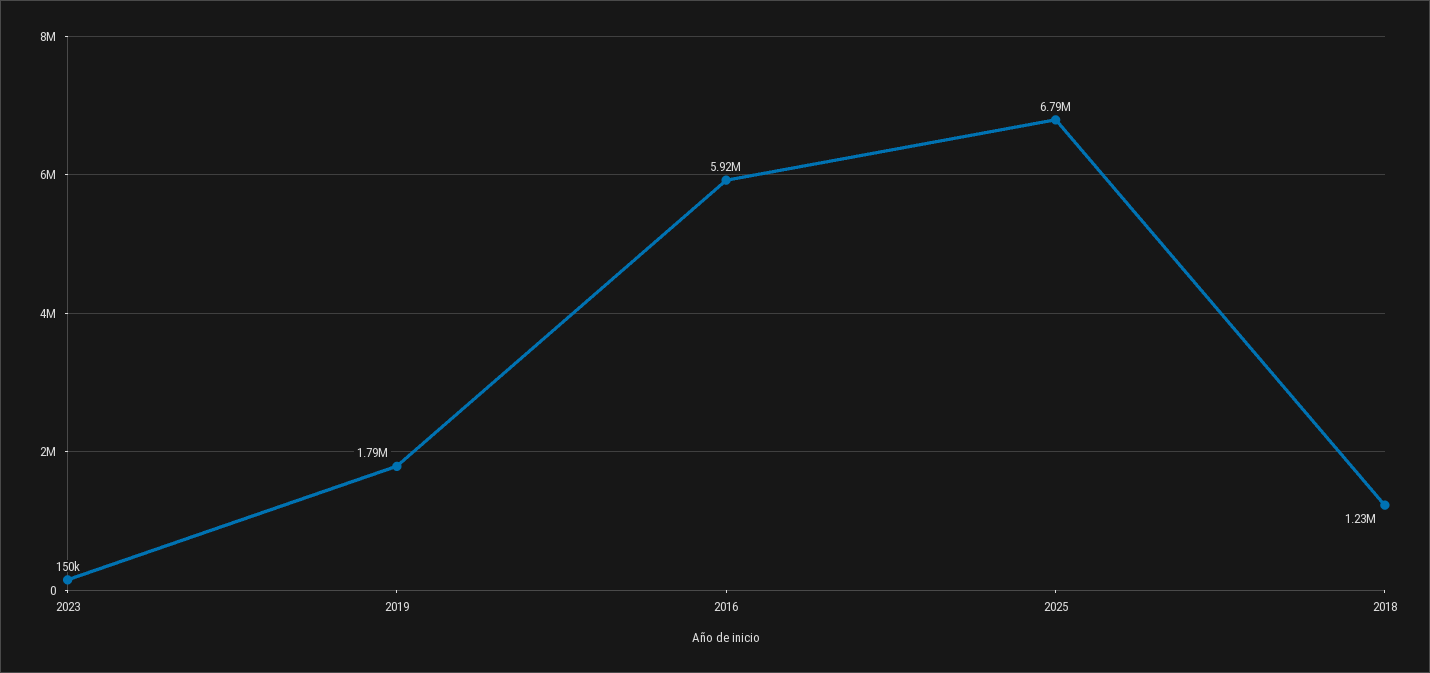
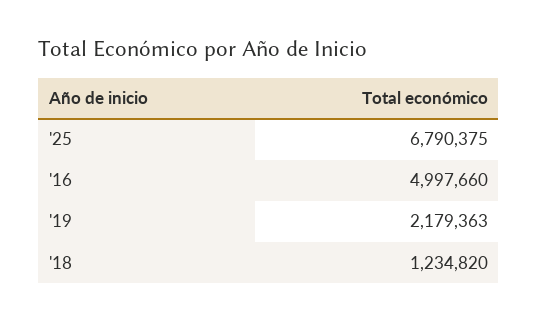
  {
-   "2023": 150000,
-   "2019": 1790000,
+   "2019": 2179363,
-   "2016": 5920000,
+   "2016": 4997660,
    "2025": 6790375,
    "2018": 1234820
  }

